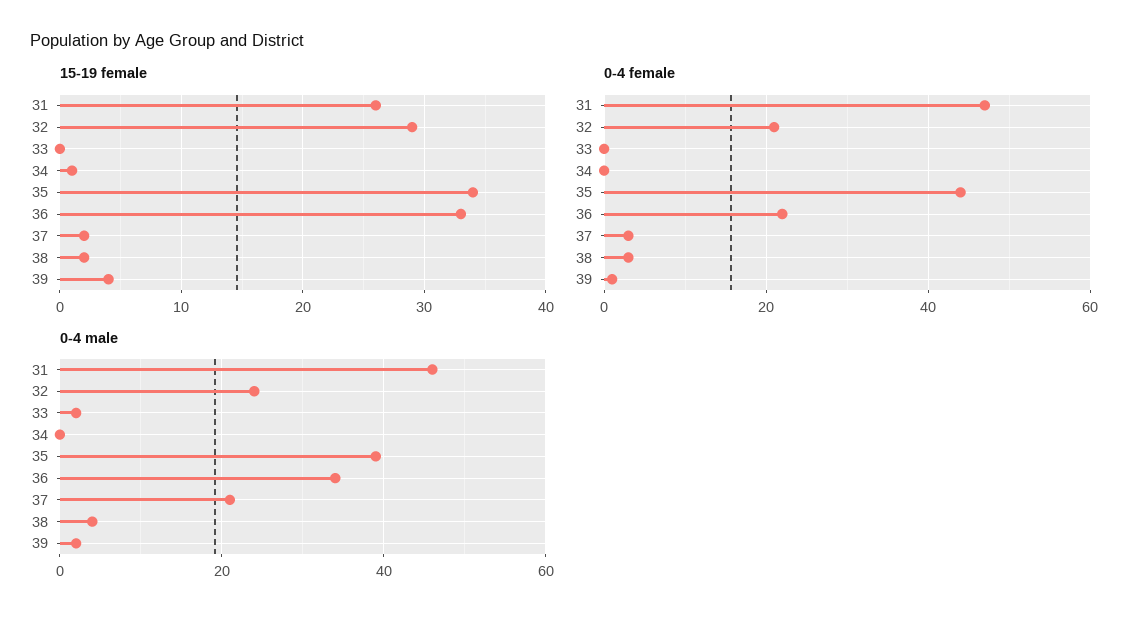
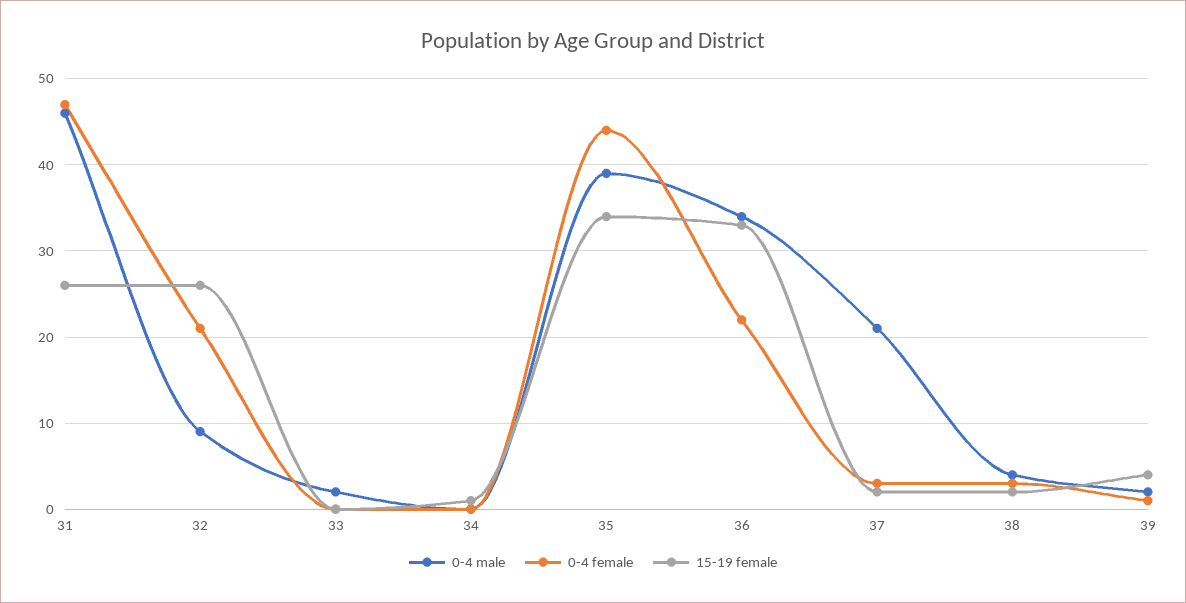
  {
    "15-19 female": {
      "31": 26,
-     "32": 29,
+     "32": 26,
      "33": 0,
      "34": 1,
      "35": 34,
      "36": 33,
      "37": 2,
      "38": 2,
      "39": 4
    },
    "0-4 female": {
      "31": 47,
      "32": 21,
      "33": 0,
      "34": 0,
      "35": 44,
      "36": 22,
      "37": 3,
      "38": 3,
      "39": 1
    },
    "0-4 male": {
      "31": 46,
-     "32": 25,
+     "32": 9,
      "33": 2,
      "34": 0,
      "35": 39,
      "36": 34,
      "37": 21,
      "38": 4,
      "39": 2
    }
  }

